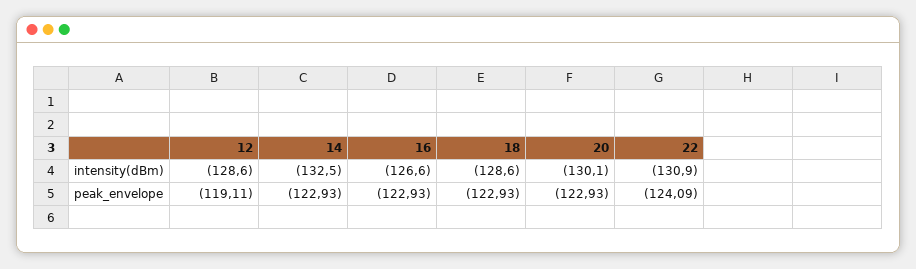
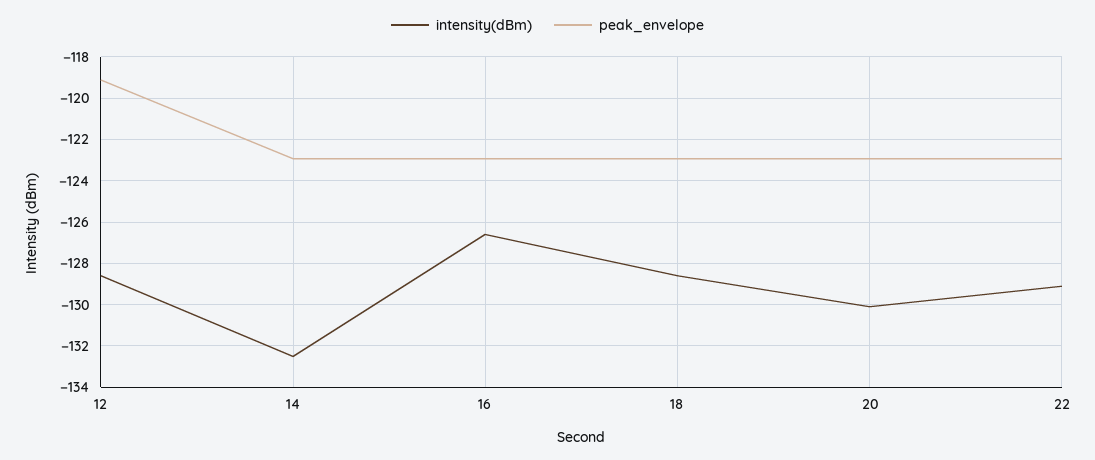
  {
    "intensity(dBm)": {
      "12": -128.6,
      "14": -132.5,
      "16": -126.6,
      "18": -128.6,
      "20": -130.1,
-     "22": -130.9
+     "22": -129
    },
    "peak_envelope": {
      "12": -119.11,
      "14": -122.93,
      "16": -122.93,
      "18": -122.93,
      "20": -122.93,
-     "22": -124.09
+     "22": -123
    }
  }

